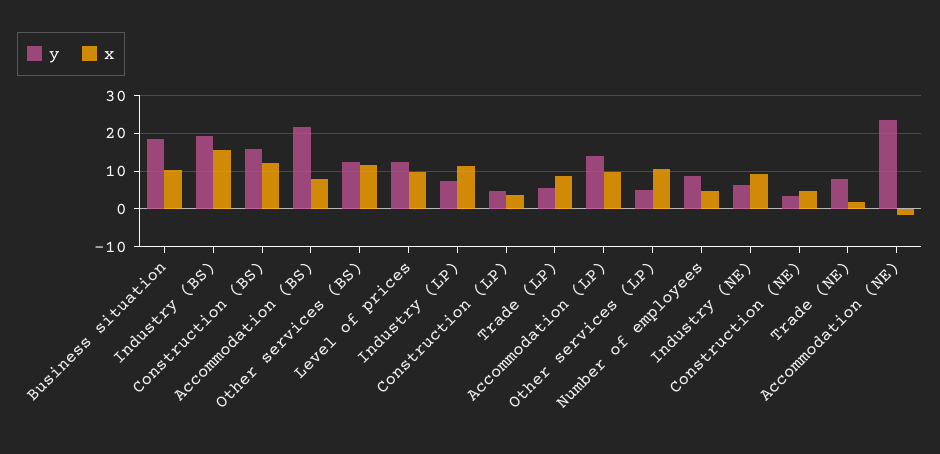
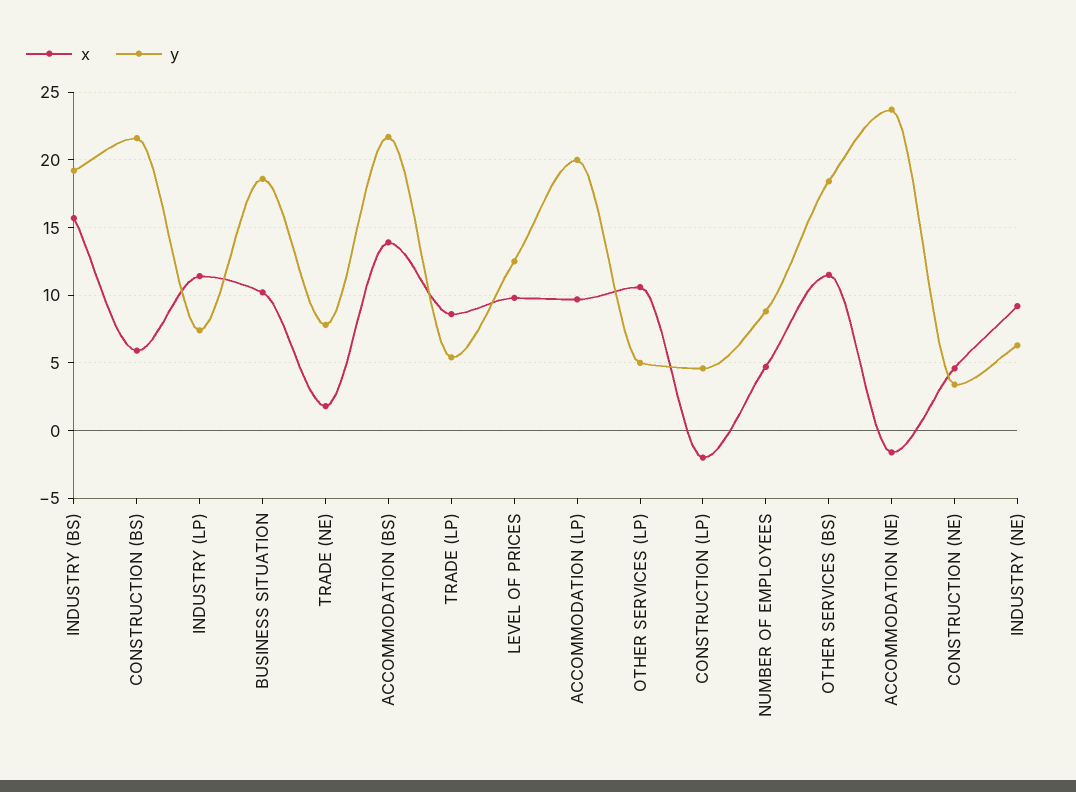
  {
    "y": {
      "Business situation": 18.5,
      "Industry (BS)": 19,
-     "Construction (BS)": 16,
+     "Construction (BS)": 21.5,
      "Accommodation (BS)": 21.5,
-     "Other services (BS)": 12,
+     "Other services (BS)": 18.5,
      "Level of prices": 12.5,
      "Industry (LP)": 7.5,
      "Construction (LP)": 4.5,
      "Trade (LP)": 5.5,
-     "Accommodation (LP)": 14,
+     "Accommodation (LP)": 20,
      "Other services (LP)": 5,
      "Number of employees": 9,
      "Industry (NE)": 6.5,
      "Construction (NE)": 3.5,
      "Trade (NE)": 8,
      "Accommodation (NE)": 23.5
    },
    "x": {
      "Business situation": 10,
      "Industry (BS)": 15.5,
-     "Construction (BS)": 12,
+     "Construction (BS)": 6,
-     "Accommodation (BS)": 8,
+     "Accommodation (BS)": 14,
      "Other services (BS)": 11.5,
      "Level of prices": 10,
      "Industry (LP)": 11.5,
-     "Construction (LP)": 4,
+     "Construction (LP)": -2,
      "Trade (LP)": 8.5,
      "Accommodation (LP)": 9.5,
      "Other services (LP)": 10.5,
      "Number of employees": 4.5,
      "Industry (NE)": 9,
      "Construction (NE)": 4.5,
      "Trade (NE)": 2,
      "Accommodation (NE)": -1.5
    }
  }

